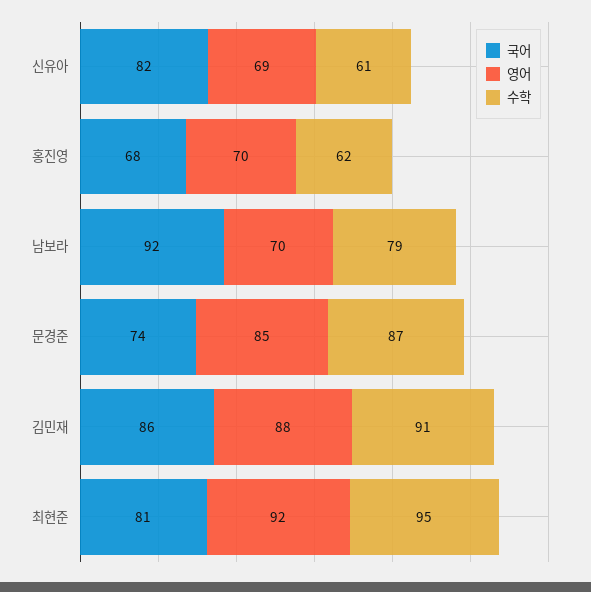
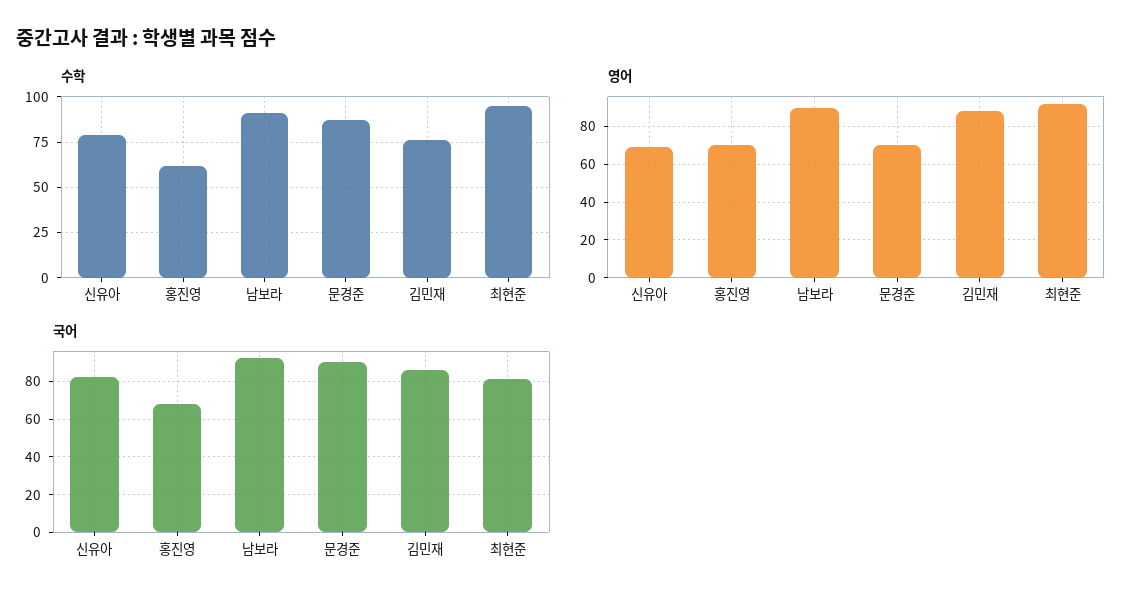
  {
    "국어": {
      "신유아": 82,
      "홍진영": 68,
      "남보라": 92,
-     "문경준": 74,
+     "문경준": 90,
      "김민재": 86,
      "최현준": 81
    },
    "영어": {
      "신유아": 69,
      "홍진영": 70,
-     "남보라": 70,
+     "남보라": 90,
-     "문경준": 85,
+     "문경준": 70,
      "김민재": 88,
      "최현준": 92
    },
    "수학": {
-     "신유아": 61,
+     "신유아": 80,
      "홍진영": 62,
-     "남보라": 79,
+     "남보라": 90,
      "문경준": 87,
-     "김민재": 91,
+     "김민재": 75,
      "최현준": 95
    }
  }

